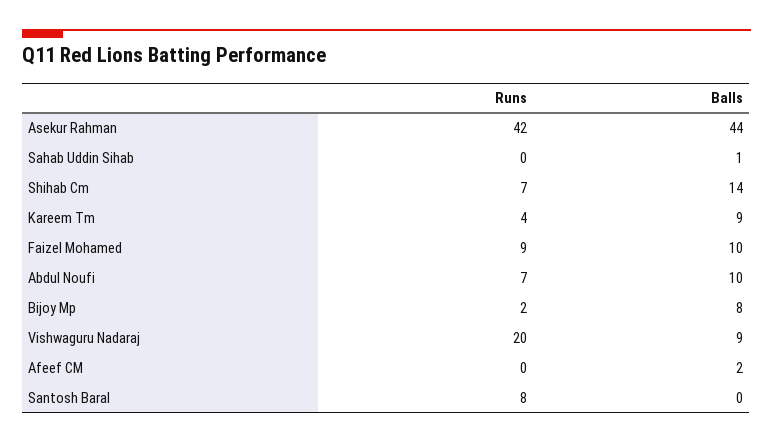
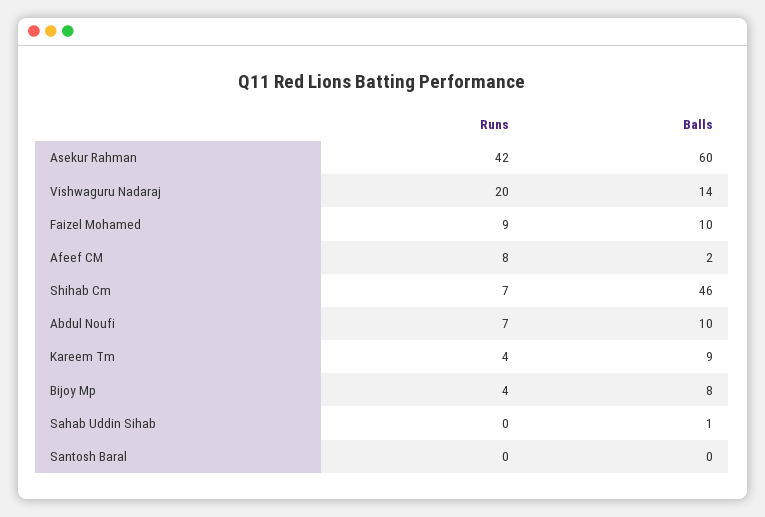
  {
    "Runs": {
      "Asekur Rahman": 42,
      "Sahab Uddin Sihab": 0,
      "Shihab Cm": 7,
      "Kareem Tm": 4,
      "Faizel Mohamed": 9,
      "Abdul Noufi": 7,
-     "Bijoy Mp": 2,
+     "Bijoy Mp": 4,
      "Vishwaguru Nadaraj": 20,
-     "Afeef CM": 0,
+     "Afeef CM": 8,
-     "Santosh Baral": 8
+     "Santosh Baral": 0
    },
    "Balls": {
-     "Asekur Rahman": 44,
+     "Asekur Rahman": 60,
      "Sahab Uddin Sihab": 1,
-     "Shihab Cm": 14,
+     "Shihab Cm": 46,
      "Kareem Tm": 9,
      "Faizel Mohamed": 10,
      "Abdul Noufi": 10,
      "Bijoy Mp": 8,
-     "Vishwaguru Nadaraj": 9,
+     "Vishwaguru Nadaraj": 14,
      "Afeef CM": 2,
      "Santosh Baral": 0
    }
  }

